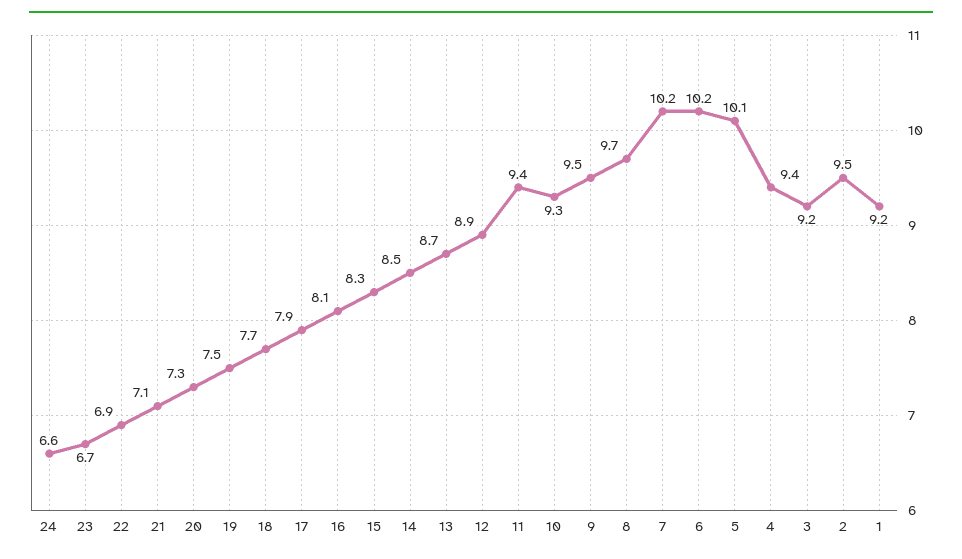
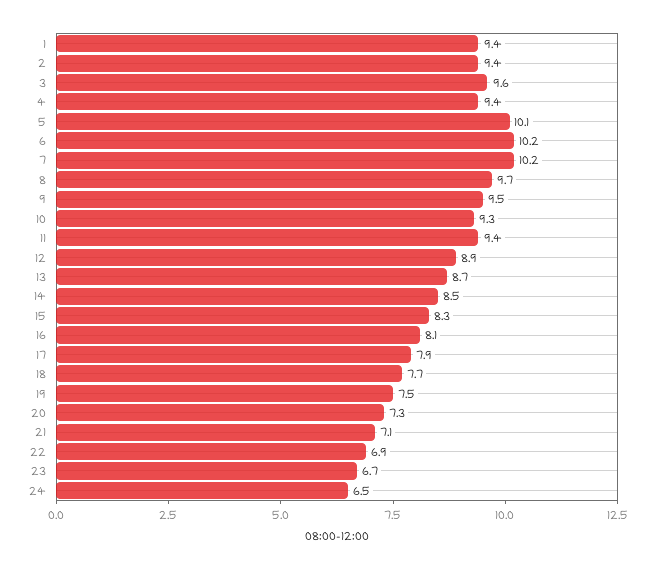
  {
-   "24": 6.6,
+   "24": 6.5,
    "23": 6.7,
    "22": 6.9,
    "21": 7.1,
    "20": 7.3,
    "19": 7.5,
    "18": 7.7,
    "17": 7.9,
    "16": 8.1,
    "15": 8.3,
    "14": 8.5,
    "13": 8.7,
    "12": 8.9,
    "11": 9.4,
    "10": 9.3,
    "9": 9.5,
    "8": 9.7,
    "7": 10.2,
    "6": 10.2,
    "5": 10.1,
    "4": 9.4,
-   "3": 9.2,
+   "3": 9.6,
-   "2": 9.5,
+   "2": 9.4,
-   "1": 9.2
+   "1": 9.4
  }

